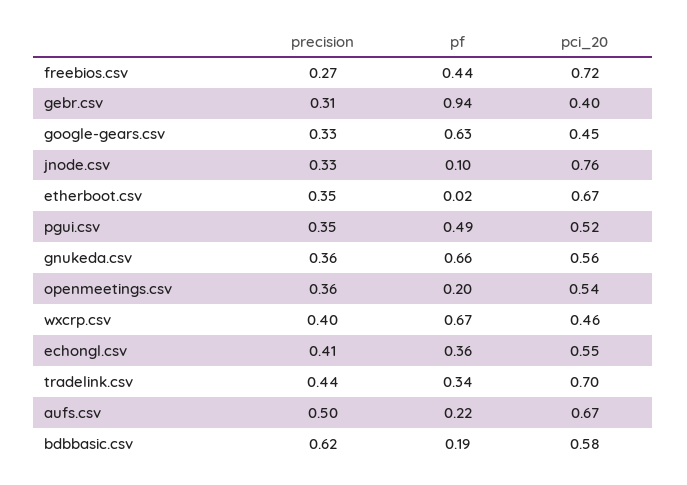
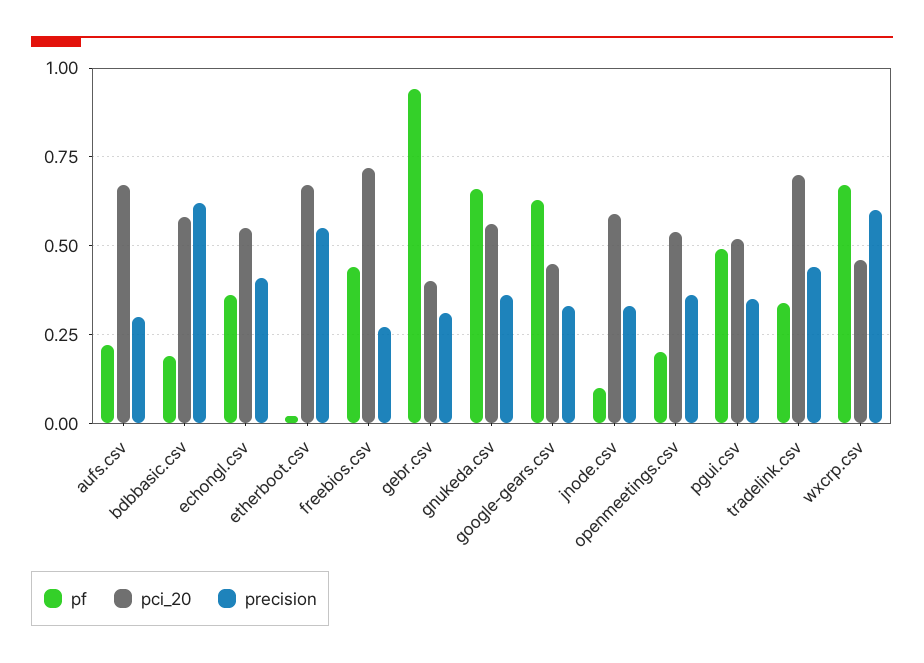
  {
    "precision": {
      "freebios.csv": 0.27,
      "gebr.csv": 0.31,
      "google-gears.csv": 0.33,
      "jnode.csv": 0.33,
-     "etherboot.csv": 0.35,
+     "etherboot.csv": 0.55,
      "pgui.csv": 0.35,
      "gnukeda.csv": 0.36,
      "openmeetings.csv": 0.36,
-     "wxcrp.csv": 0.4,
+     "wxcrp.csv": 0.6,
      "echongl.csv": 0.41,
      "tradelink.csv": 0.44,
-     "aufs.csv": 0.5,
+     "aufs.csv": 0.3,
      "bdbbasic.csv": 0.62
    },
    "pf": {
      "freebios.csv": 0.44,
      "gebr.csv": 0.94,
      "google-gears.csv": 0.63,
      "jnode.csv": 0.1,
      "etherboot.csv": 0.02,
      "pgui.csv": 0.49,
      "gnukeda.csv": 0.66,
      "openmeetings.csv": 0.2,
      "wxcrp.csv": 0.67,
      "echongl.csv": 0.36,
      "tradelink.csv": 0.34,
      "aufs.csv": 0.22,
      "bdbbasic.csv": 0.19
    },
    "pci_20": {
      "freebios.csv": 0.72,
      "gebr.csv": 0.4,
      "google-gears.csv": 0.45,
-     "jnode.csv": 0.76,
+     "jnode.csv": 0.6,
      "etherboot.csv": 0.67,
      "pgui.csv": 0.52,
      "gnukeda.csv": 0.56,
      "openmeetings.csv": 0.54,
      "wxcrp.csv": 0.46,
      "echongl.csv": 0.55,
      "tradelink.csv": 0.7,
      "aufs.csv": 0.67,
      "bdbbasic.csv": 0.58
    }
  }

